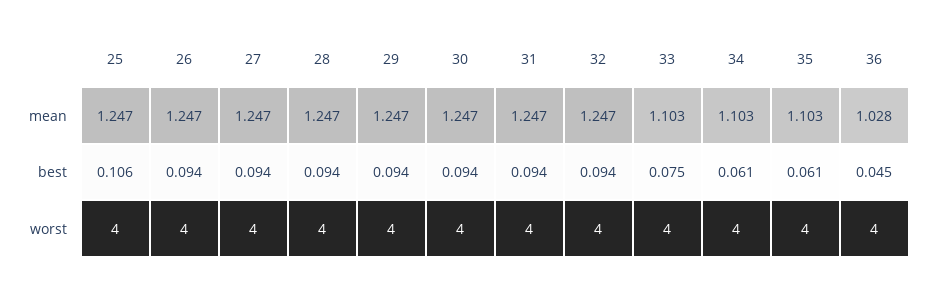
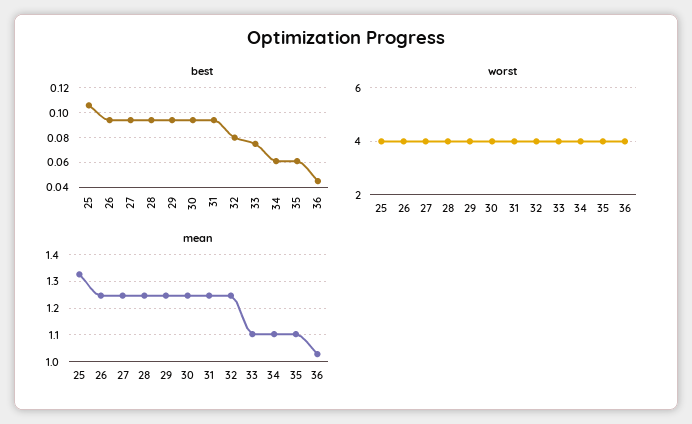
  {
    "mean": {
-     "25": 1.247,
+     "25": 1.325,
      "26": 1.247,
      "27": 1.247,
      "28": 1.247,
      "29": 1.247,
      "30": 1.247,
      "31": 1.247,
      "32": 1.247,
      "33": 1.103,
      "34": 1.103,
      "35": 1.103,
      "36": 1.028
    },
    "best": {
      "25": 0.106,
      "26": 0.094,
      "27": 0.094,
      "28": 0.094,
      "29": 0.094,
      "30": 0.094,
      "31": 0.094,
-     "32": 0.094,
+     "32": 0.08,
      "33": 0.075,
      "34": 0.061,
      "35": 0.061,
      "36": 0.045
    },
    "worst": {
      "25": 4,
      "26": 4,
      "27": 4,
      "28": 4,
      "29": 4,
      "30": 4,
      "31": 4,
      "32": 4,
      "33": 4,
      "34": 4,
      "35": 4,
      "36": 4
    }
  }

